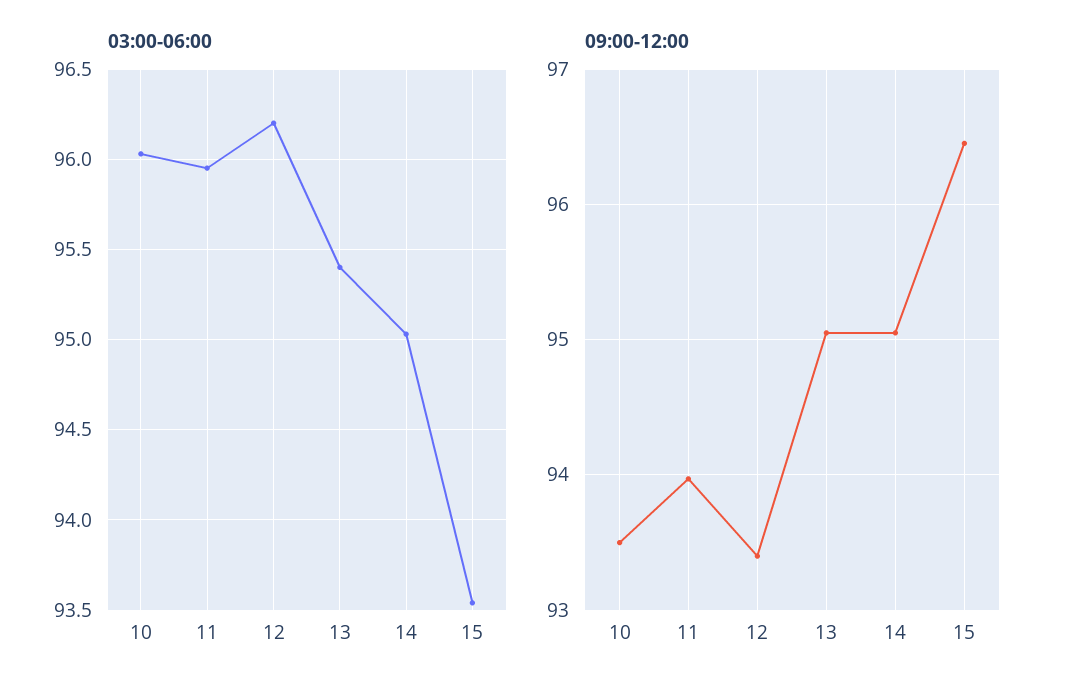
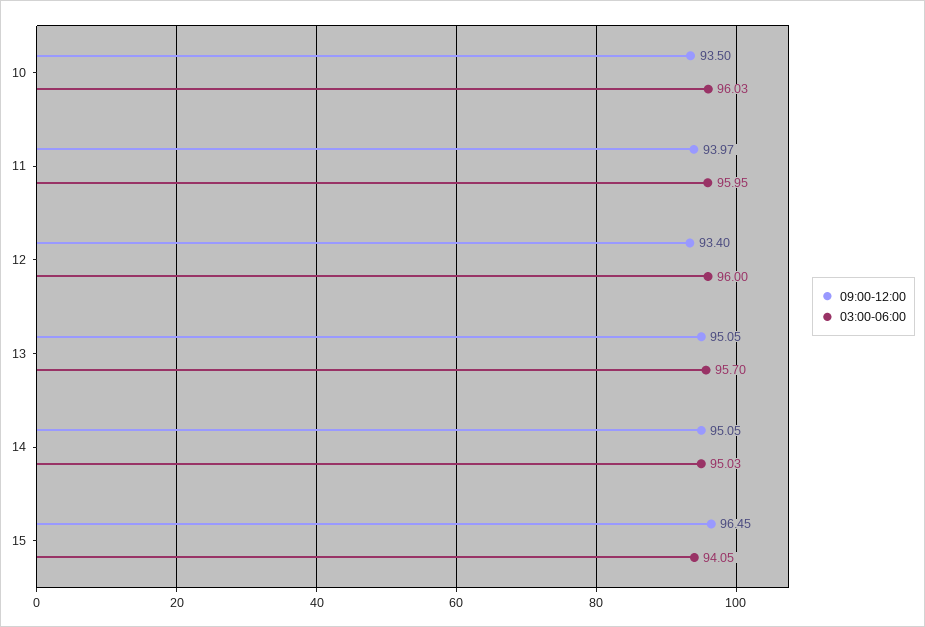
  {
    "03:00-06:00": {
      "10": 96.03,
      "11": 95.95,
-     "12": 96.2,
+     "12": 96,
-     "13": 95.4,
+     "13": 95.7,
      "14": 95.03,
-     "15": 93.55
+     "15": 94.05
    },
    "09:00-12:00": {
      "10": 93.5,
      "11": 93.97,
      "12": 93.4,
      "13": 95.05,
      "14": 95.05,
      "15": 96.45
    }
  }

